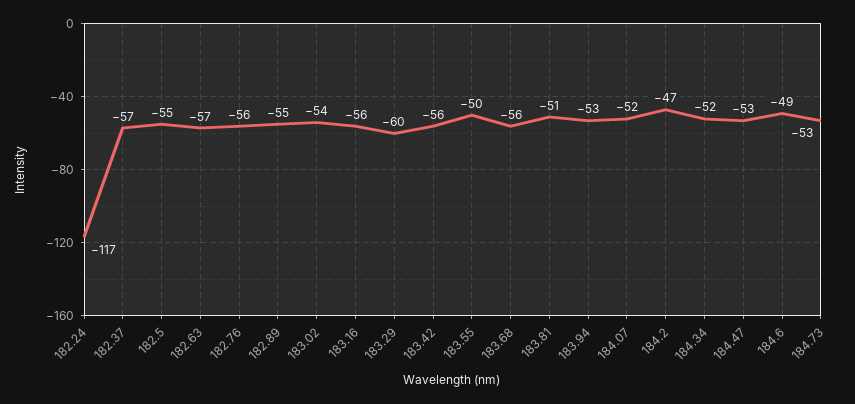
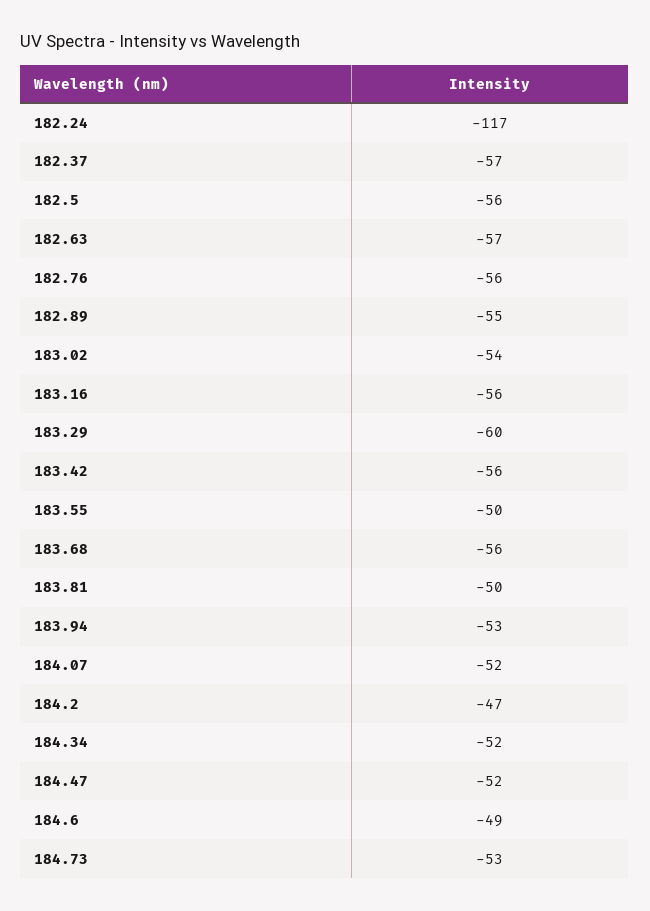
  {
    "182.24": -117,
    "182.37": -57,
-   "182.5": -55,
+   "182.5": -56,
    "182.63": -57,
    "182.76": -56,
    "182.89": -55,
    "183.02": -54,
    "183.16": -56,
    "183.29": -60,
    "183.42": -56,
    "183.55": -50,
    "183.68": -56,
-   "183.81": -51,
+   "183.81": -50,
    "183.94": -53,
    "184.07": -52,
    "184.2": -47,
    "184.34": -52,
-   "184.47": -53,
+   "184.47": -52,
    "184.6": -49,
    "184.73": -53
  }

